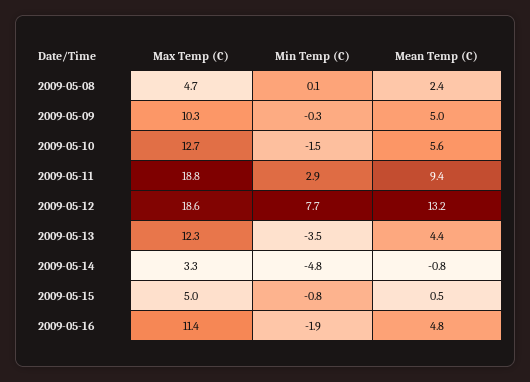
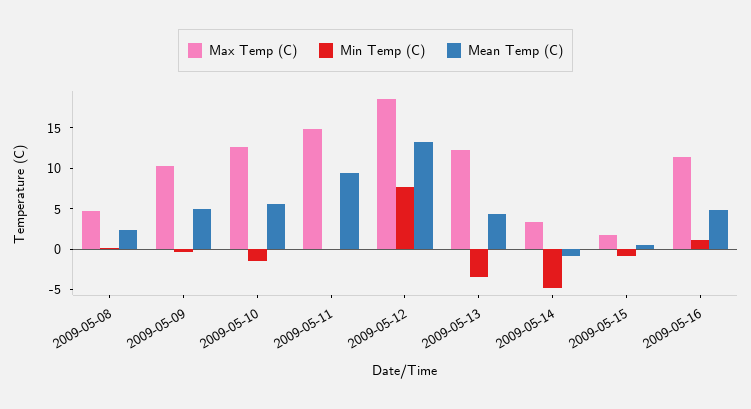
  {
    "Max Temp (C)": {
      "2009-05-08": 4.7,
      "2009-05-09": 10.3,
      "2009-05-10": 12.7,
-     "2009-05-11": 18.8,
+     "2009-05-11": 15,
      "2009-05-12": 18.6,
      "2009-05-13": 12.3,
      "2009-05-14": 3.3,
-     "2009-05-15": 5,
+     "2009-05-15": 2,
      "2009-05-16": 11.4
    },
    "Min Temp (C)": {
      "2009-05-08": 0.1,
      "2009-05-09": -0.3,
      "2009-05-10": -1.5,
-     "2009-05-11": 2.9,
+     "2009-05-11": 0,
      "2009-05-12": 7.7,
      "2009-05-13": -3.5,
      "2009-05-14": -4.8,
      "2009-05-15": -0.8,
-     "2009-05-16": -1.9
+     "2009-05-16": 1
    },
    "Mean Temp (C)": {
      "2009-05-08": 2.4,
      "2009-05-09": 5,
      "2009-05-10": 5.6,
      "2009-05-11": 9.4,
      "2009-05-12": 13.2,
      "2009-05-13": 4.4,
      "2009-05-14": -0.8,
      "2009-05-15": 0.5,
      "2009-05-16": 4.8
    }
  }

